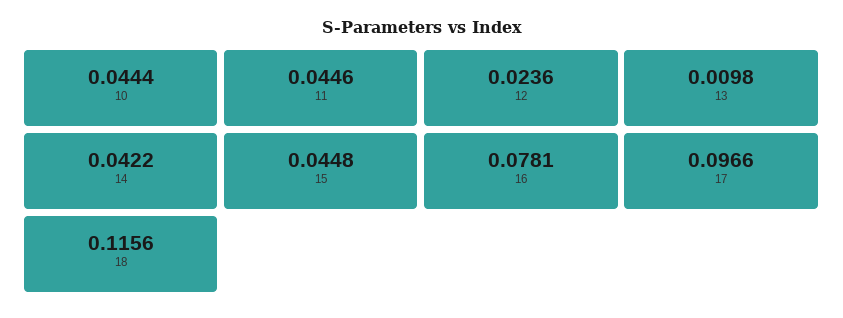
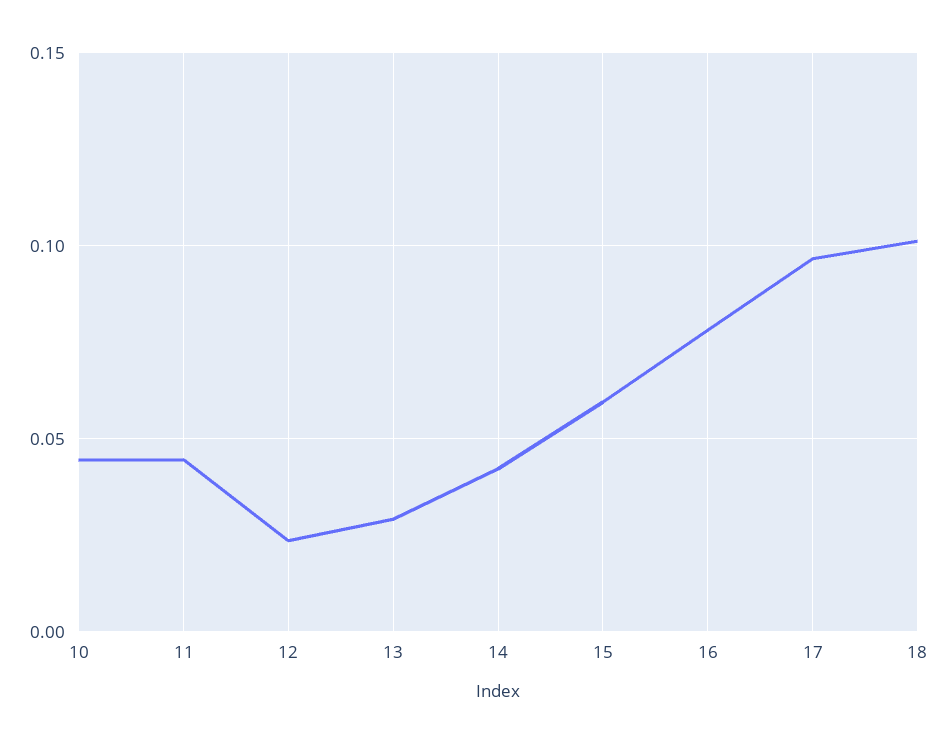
  {
    "10": 0.0444,
    "11": 0.0446,
    "12": 0.0236,
-   "13": 0.0098,
+   "13": 0.03,
    "14": 0.0422,
-   "15": 0.0448,
+   "15": 0.06,
    "16": 0.0781,
    "17": 0.0966,
-   "18": 0.1156
+   "18": 0.1
  }

